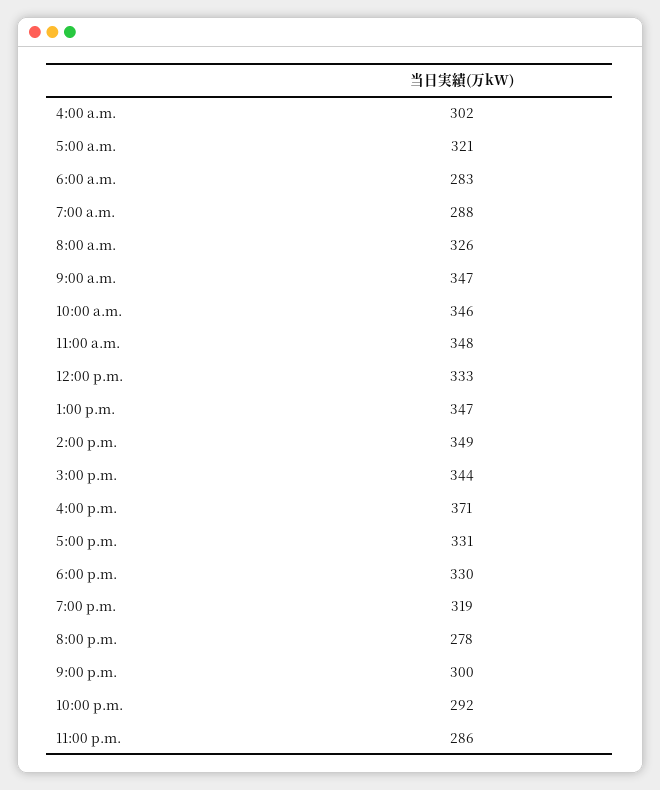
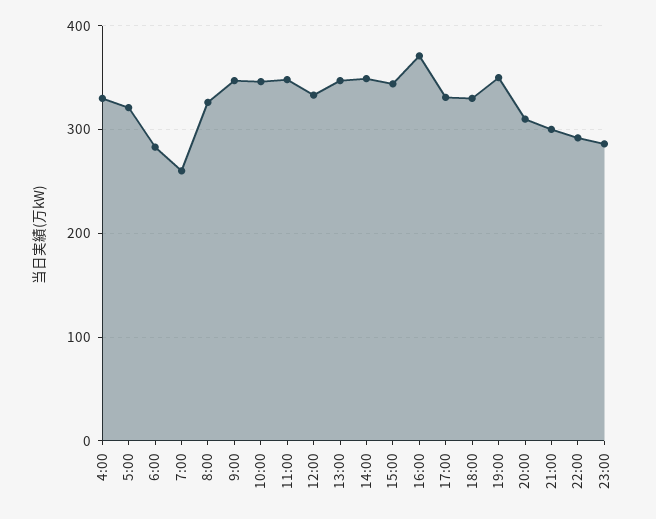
  {
-   "4:00 a.m.": 302,
+   "4:00 a.m.": 330,
    "5:00 a.m.": 321,
    "6:00 a.m.": 283,
-   "7:00 a.m.": 288,
+   "7:00 a.m.": 260,
    "8:00 a.m.": 326,
    "9:00 a.m.": 347,
    "10:00 a.m.": 346,
    "11:00 a.m.": 348,
    "12:00 p.m.": 333,
    "1:00 p.m.": 347,
    "2:00 p.m.": 349,
    "3:00 p.m.": 344,
    "4:00 p.m.": 371,
    "5:00 p.m.": 331,
    "6:00 p.m.": 330,
-   "7:00 p.m.": 319,
+   "7:00 p.m.": 350,
-   "8:00 p.m.": 278,
+   "8:00 p.m.": 310,
    "9:00 p.m.": 300,
    "10:00 p.m.": 292,
    "11:00 p.m.": 286
  }

